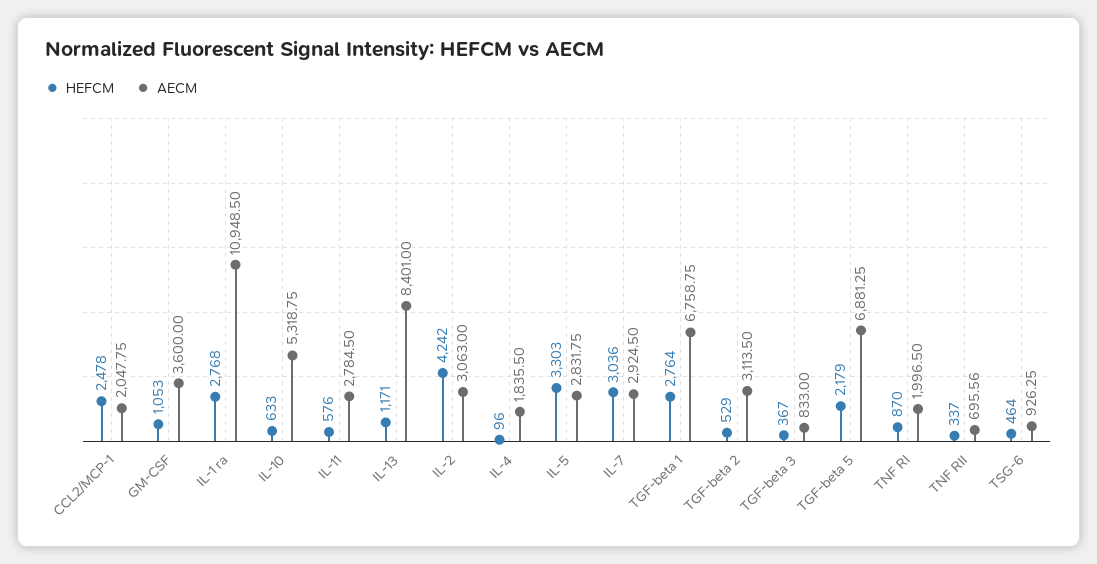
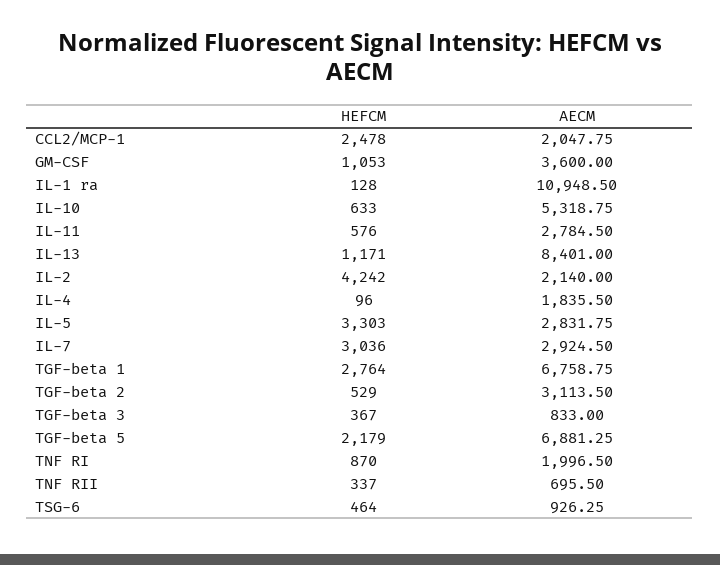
  {
    "HEFCM": {
      "CCL2/MCP-1": 2478,
      "GM-CSF": 1053,
-     "IL-1 ra": 2768,
+     "IL-1 ra": 128,
      "IL-10": 633,
      "IL-11": 576,
      "IL-13": 1171,
      "IL-2": 4242,
      "IL-4": 96,
      "IL-5": 3303,
      "IL-7": 3036,
      "TGF-beta 1": 2764,
      "TGF-beta 2": 529,
      "TGF-beta 3": 367,
      "TGF-beta 5": 2179,
      "TNF RI": 870,
      "TNF RII": 337,
      "TSG-6": 464
    },
    "AECM": {
      "CCL2/MCP-1": 2047.75,
      "GM-CSF": 3600,
      "IL-1 ra": 10948.5,
      "IL-10": 5318.75,
      "IL-11": 2784.5,
      "IL-13": 8401,
-     "IL-2": 3063,
+     "IL-2": 2140,
      "IL-4": 1835.5,
      "IL-5": 2831.75,
      "IL-7": 2924.5,
      "TGF-beta 1": 6758.75,
      "TGF-beta 2": 3113.5,
      "TGF-beta 3": 833,
      "TGF-beta 5": 6881.25,
      "TNF RI": 1996.5,
-     "TNF RII": 695.56,
+     "TNF RII": 695.5,
      "TSG-6": 926.25
    }
  }

